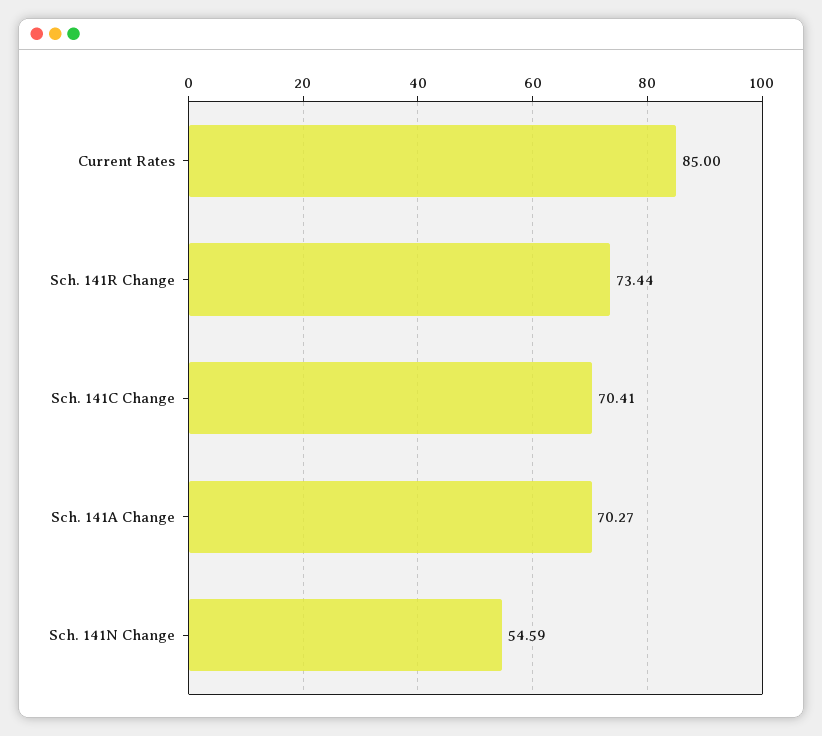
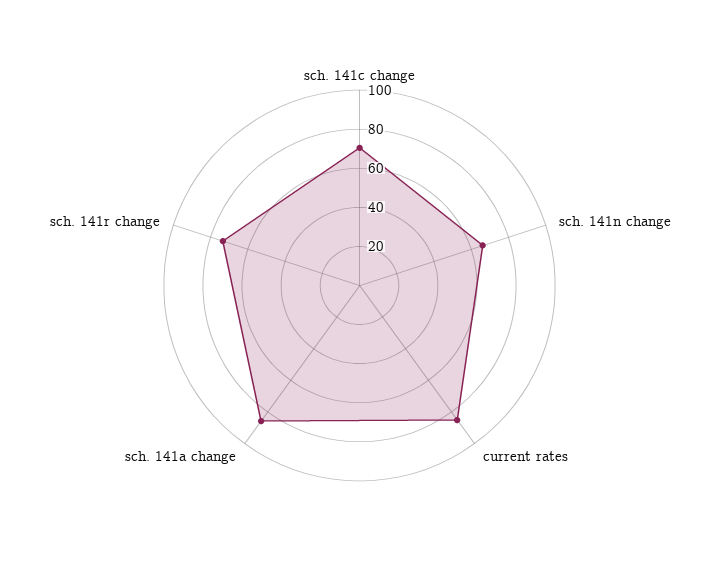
  {
    "Current Rates": 85,
    "Sch. 141R Change": 73.44,
    "Sch. 141C Change": 70.41,
-   "Sch. 141A Change": 70.27,
+   "Sch. 141A Change": 85,
-   "Sch. 141N Change": 54.59
+   "Sch. 141N Change": 65
  }

